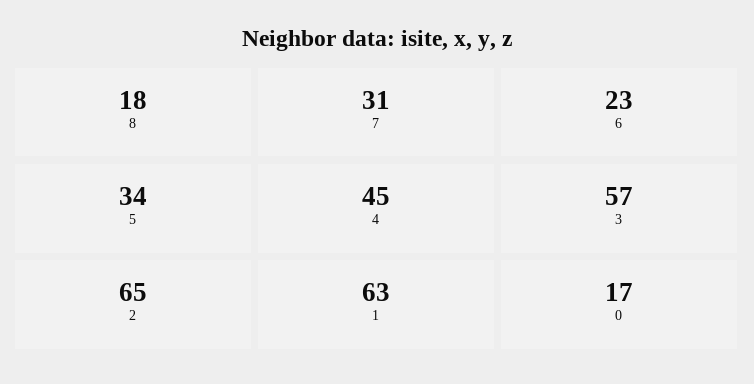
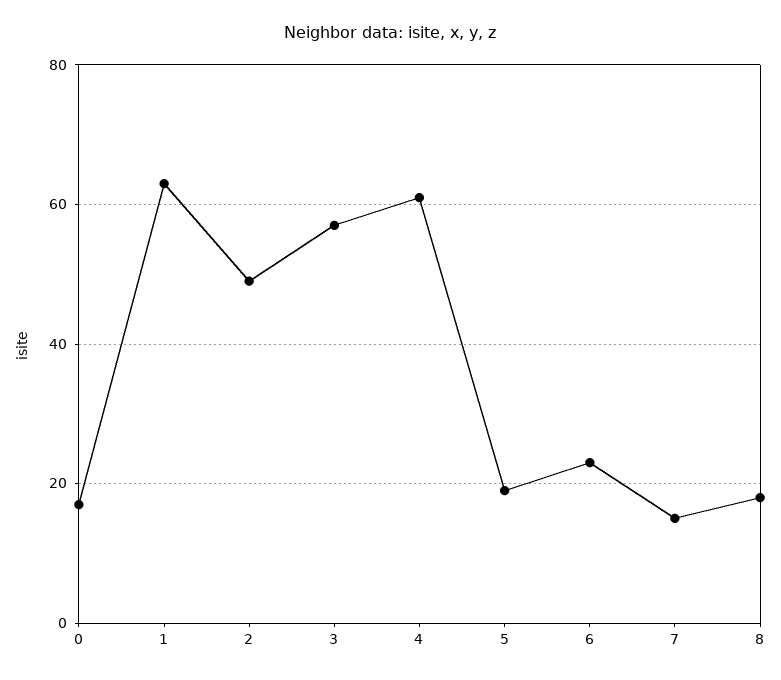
  {
    "8": 18,
-   "7": 31,
+   "7": 15,
    "6": 23,
-   "5": 34,
+   "5": 20,
-   "4": 45,
+   "4": 60,
    "3": 57,
-   "2": 65,
+   "2": 50,
    "1": 63,
    "0": 17
  }

